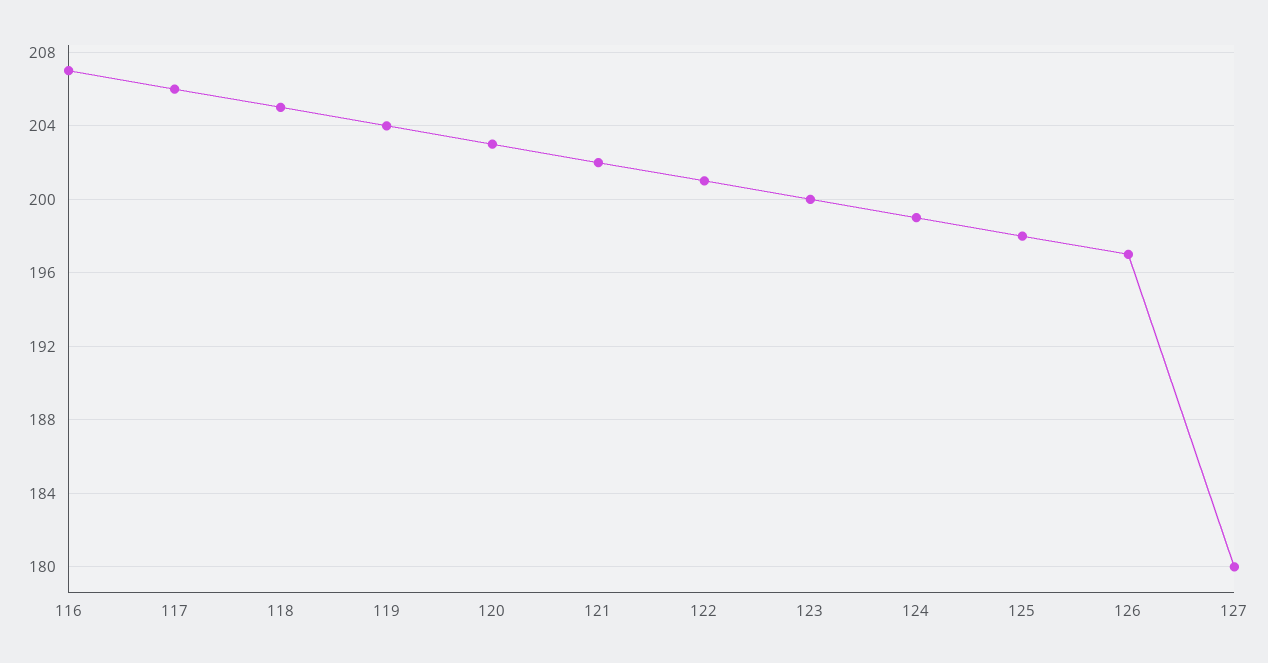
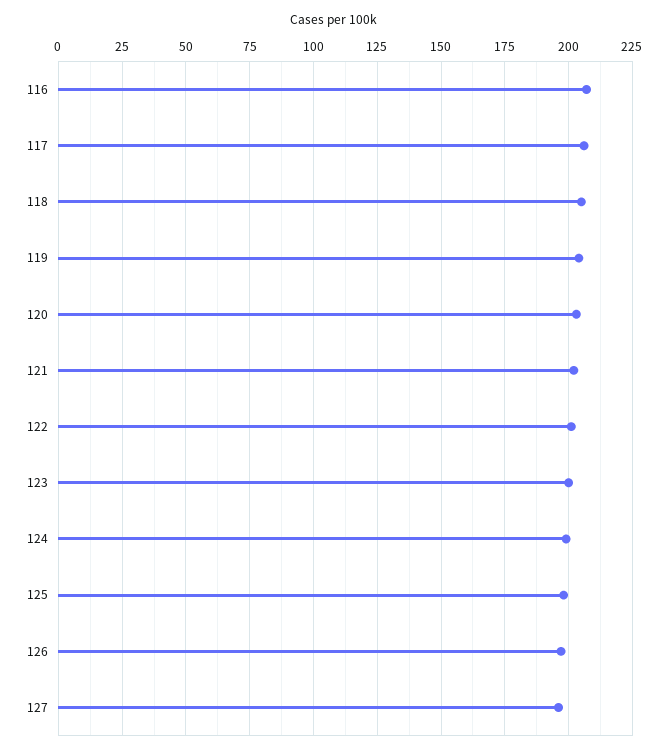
  {
    "116": 207,
    "117": 206,
    "118": 205,
    "119": 204,
    "120": 203,
    "121": 202,
    "122": 201,
    "123": 200,
    "124": 199,
    "125": 198,
    "126": 197,
-   "127": 180
+   "127": 195
  }

